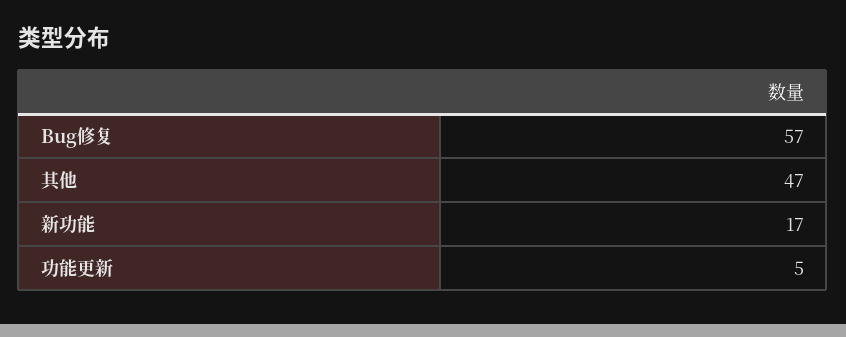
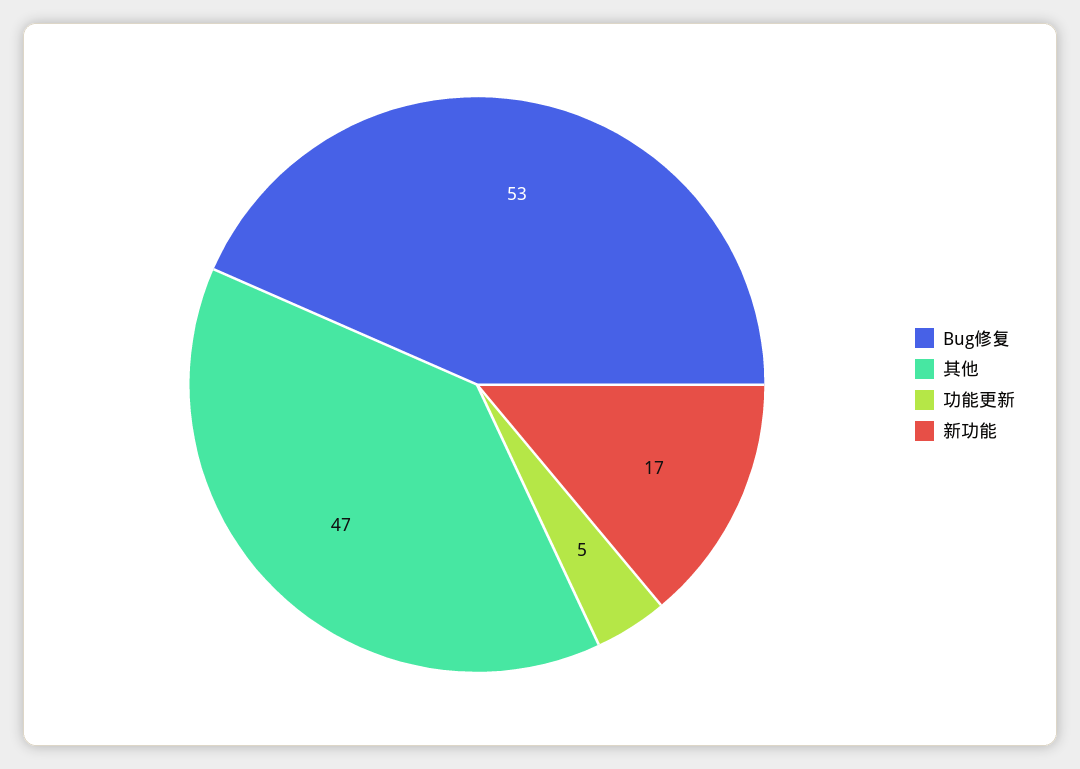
  {
-   "Bug修复": 57,
+   "Bug修复": 53,
    "其他": 47,
    "新功能": 17,
    "功能更新": 5
  }

